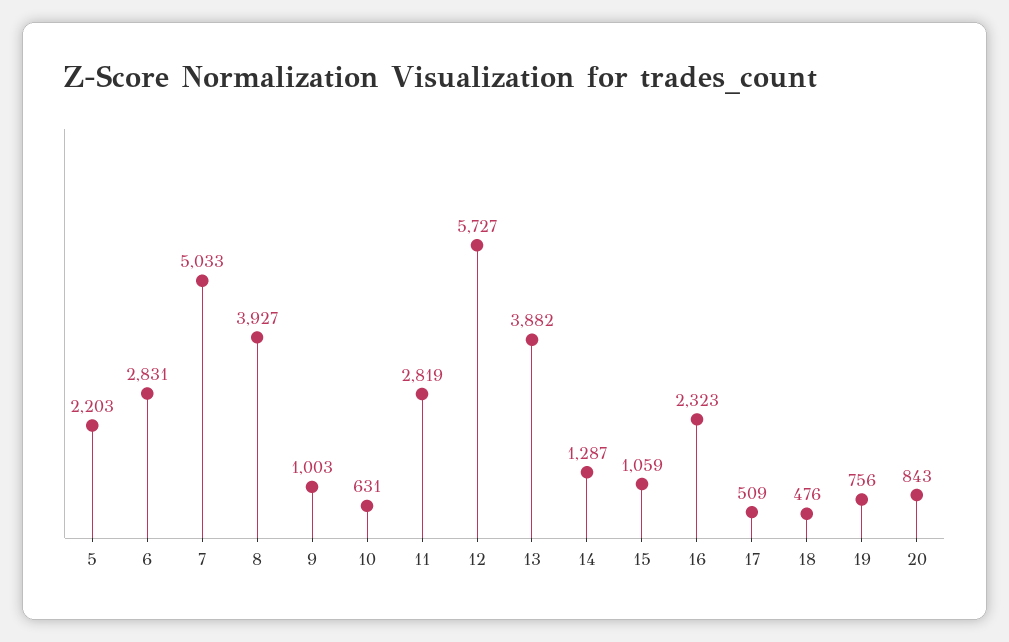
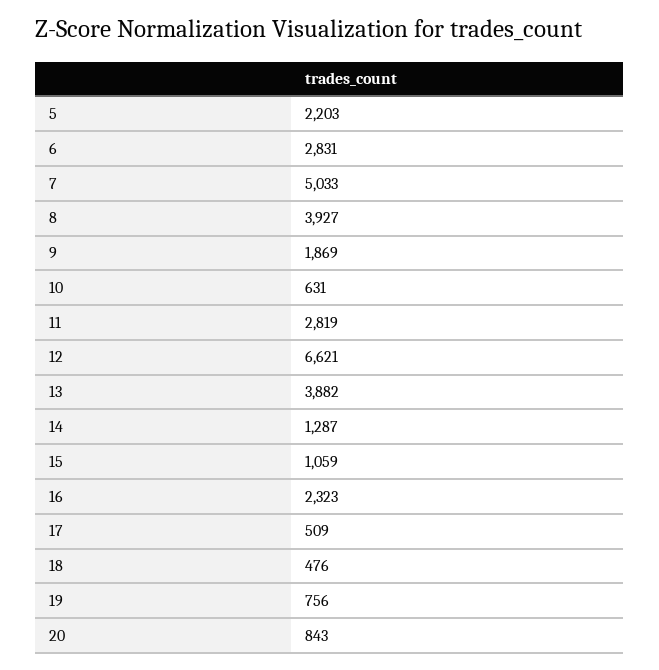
  {
    "5": 2203,
    "6": 2831,
    "7": 5033,
    "8": 3927,
-   "9": 1003,
+   "9": 1869,
    "10": 631,
    "11": 2819,
-   "12": 5727,
+   "12": 6621,
    "13": 3882,
    "14": 1287,
    "15": 1059,
    "16": 2323,
    "17": 509,
    "18": 476,
    "19": 756,
    "20": 843
  }

